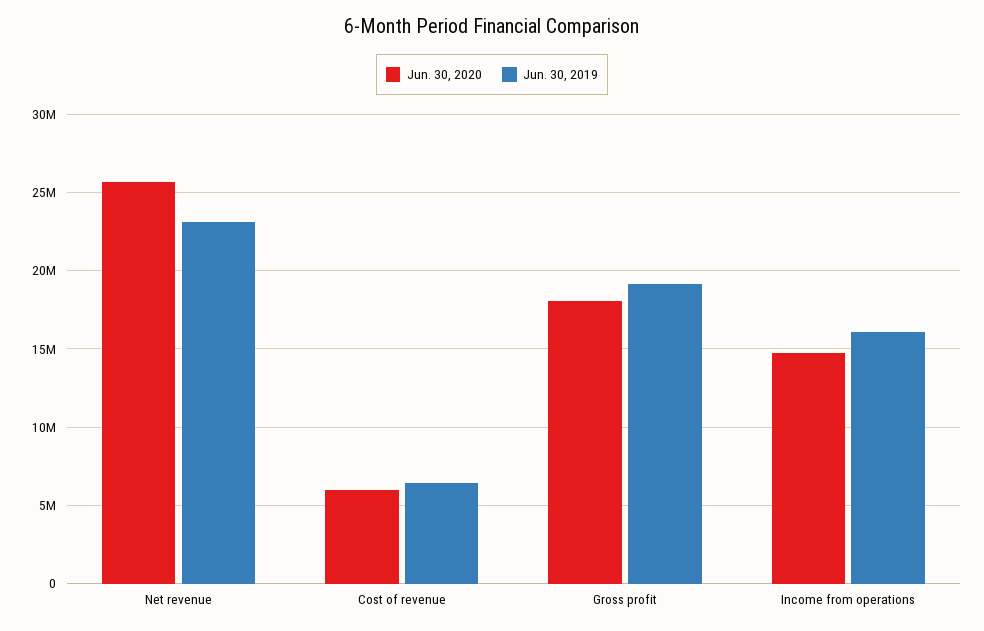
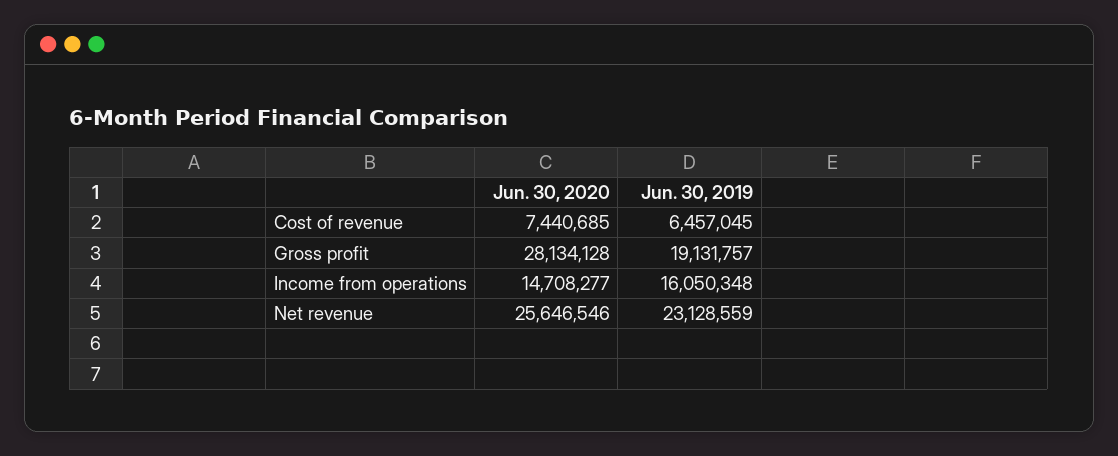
  {
    "Jun. 30, 2020": {
      "Net revenue": 25646546,
-     "Cost of revenue": 6000000,
+     "Cost of revenue": 7440685,
-     "Gross profit": 18000000,
+     "Gross profit": 28134128,
      "Income from operations": 14708277
    },
    "Jun. 30, 2019": {
      "Net revenue": 23128559,
      "Cost of revenue": 6457045,
      "Gross profit": 19131757,
      "Income from operations": 16050348
    }
  }

